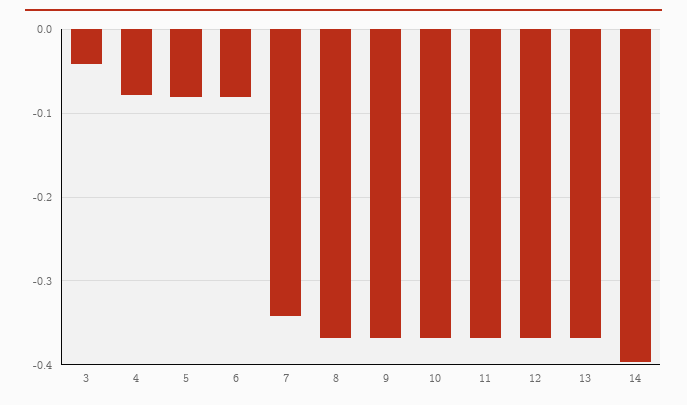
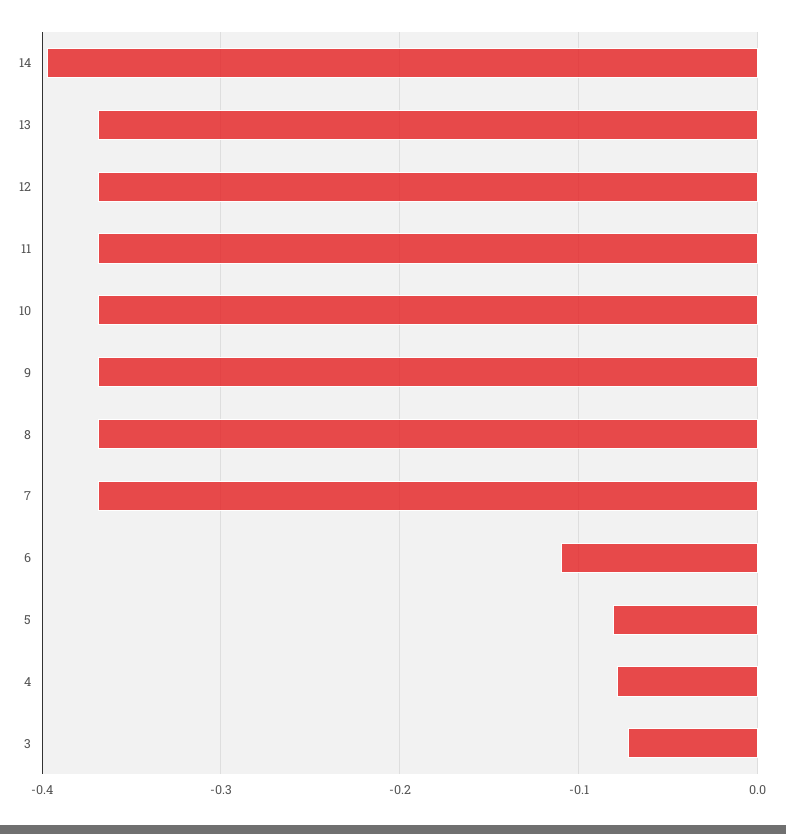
  {
-   "3": -0.04,
+   "3": -0.07,
    "4": -0.08,
    "5": -0.08,
-   "6": -0.08,
+   "6": -0.11,
-   "7": -0.34,
+   "7": -0.37,
    "8": -0.37,
    "9": -0.37,
    "10": -0.37,
    "11": -0.37,
    "12": -0.37,
    "13": -0.37,
    "14": -0.4
  }

